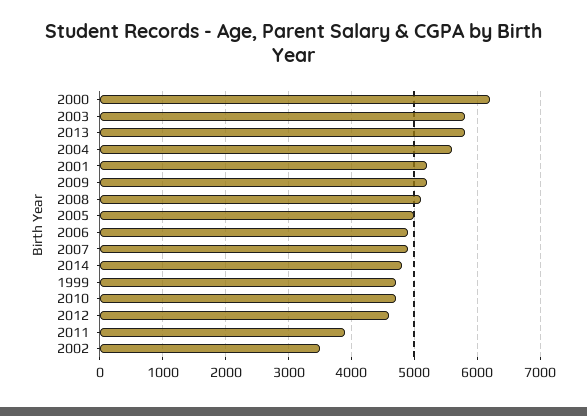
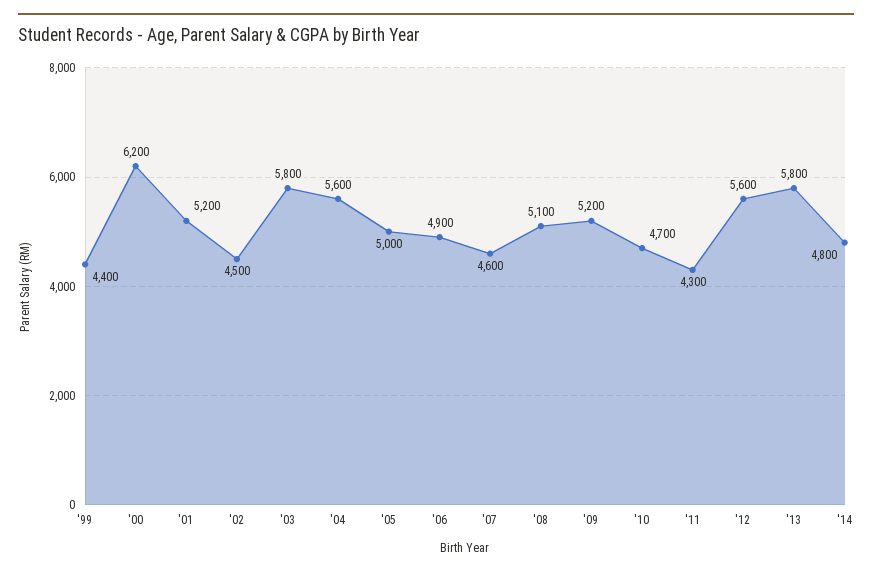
  {
    "2000": 6200,
    "2003": 5800,
    "2013": 5800,
    "2004": 5600,
    "2001": 5200,
    "2009": 5200,
    "2008": 5100,
    "2005": 5000,
    "2006": 4900,
-   "2007": 4900,
+   "2007": 4600,
    "2014": 4800,
-   "1999": 4700,
+   "1999": 4400,
    "2010": 4700,
-   "2012": 4600,
+   "2012": 5600,
-   "2011": 3900,
+   "2011": 4300,
-   "2002": 3500
+   "2002": 4500
  }

